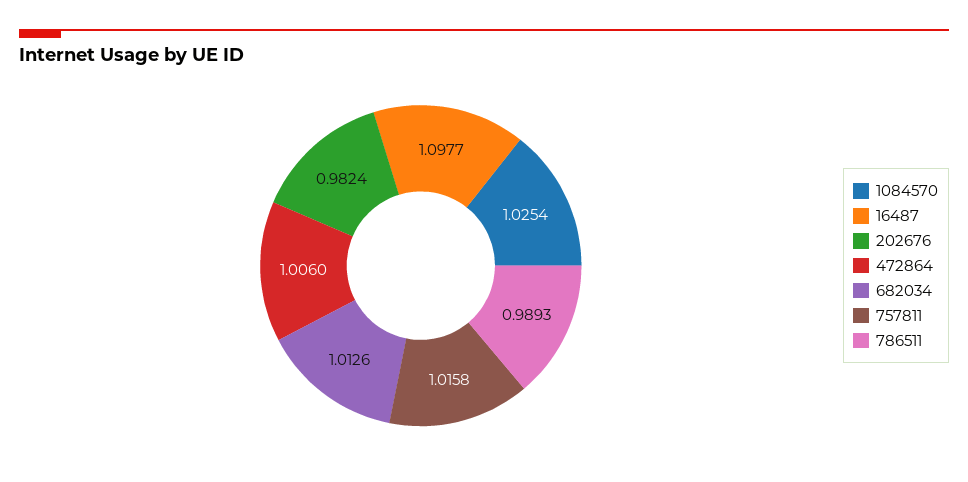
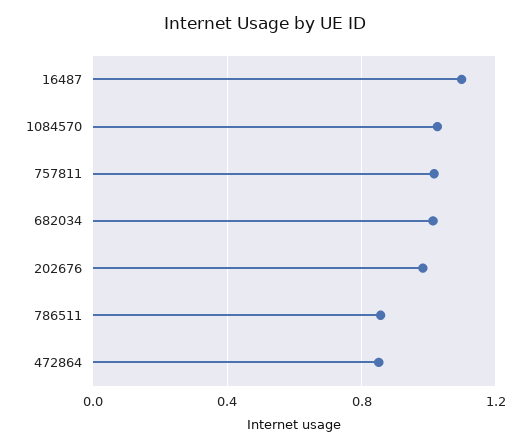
  {
    "1084570": 1.0254,
    "16487": 1.0977,
    "202676": 0.9824,
-   "472864": 1.006,
+   "472864": 0.85,
    "682034": 1.0126,
    "757811": 1.0158,
-   "786511": 0.9893
+   "786511": 0.85
  }

